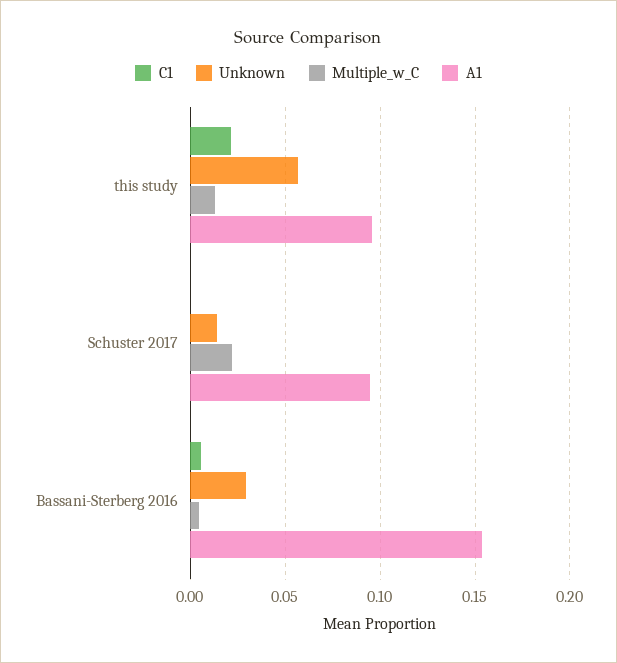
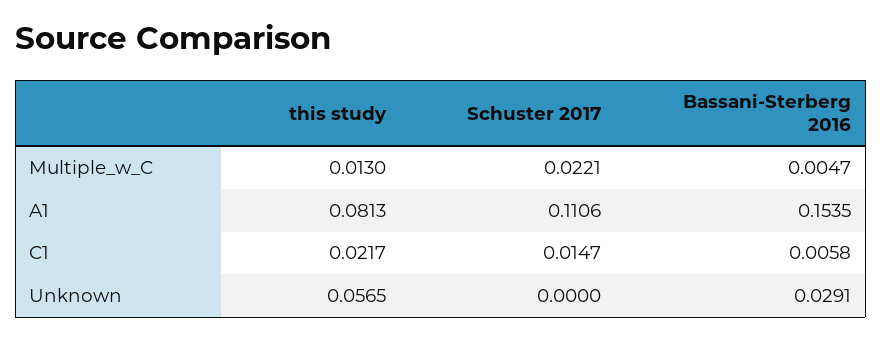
  {
    "C1": {
      "this study": 0.0217,
-     "Schuster 2017": 0,
+     "Schuster 2017": 0.0147,
      "Bassani-Sterberg 2016": 0.0058
    },
    "Unknown": {
      "this study": 0.0565,
-     "Schuster 2017": 0.015,
+     "Schuster 2017": 0,
      "Bassani-Sterberg 2016": 0.0291
    },
    "Multiple_w_C": {
      "this study": 0.013,
      "Schuster 2017": 0.0221,
      "Bassani-Sterberg 2016": 0.0047
    },
    "A1": {
-     "this study": 0.095,
+     "this study": 0.0813,
-     "Schuster 2017": 0.095,
+     "Schuster 2017": 0.1106,
      "Bassani-Sterberg 2016": 0.1535
    }
  }

